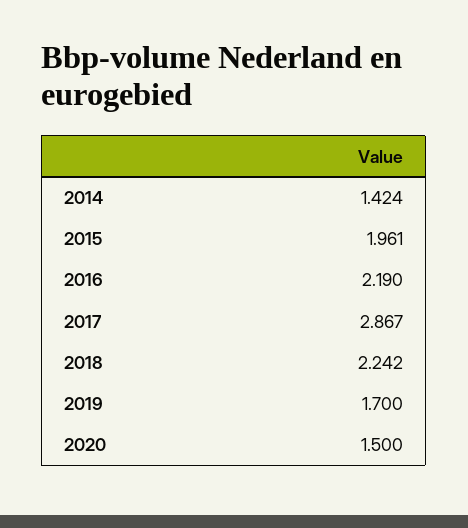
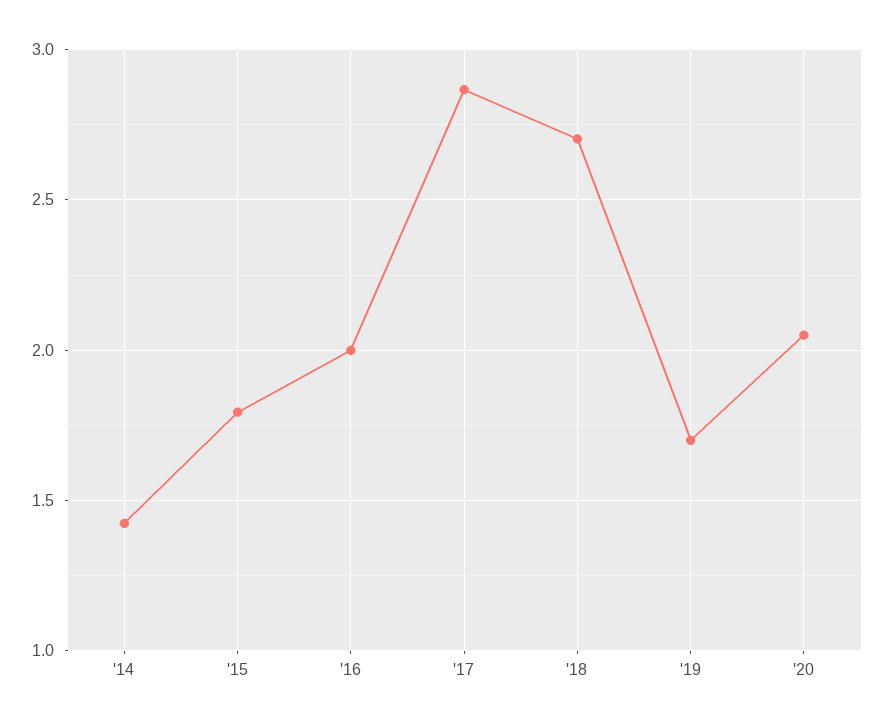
  {
    "2014": 1.424,
-   "2015": 1.961,
+   "2015": 1.8,
-   "2016": 2.19,
+   "2016": 2,
    "2017": 2.867,
-   "2018": 2.242,
+   "2018": 2.7,
    "2019": 1.7,
-   "2020": 1.5
+   "2020": 2.05
  }

